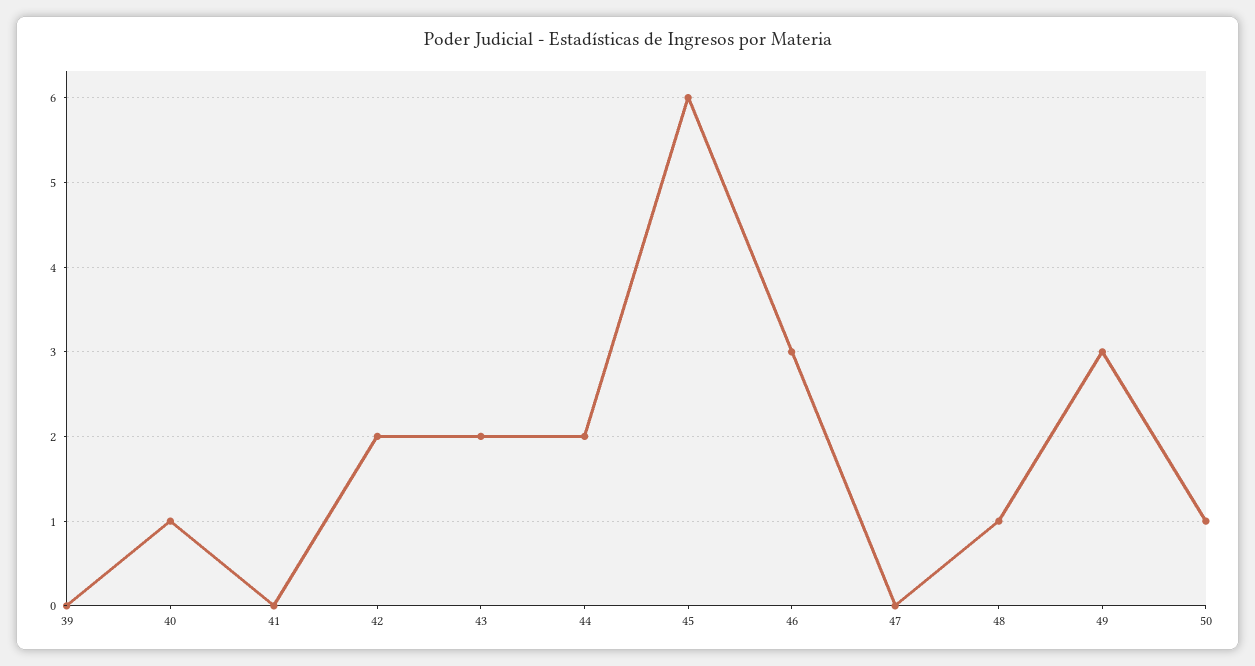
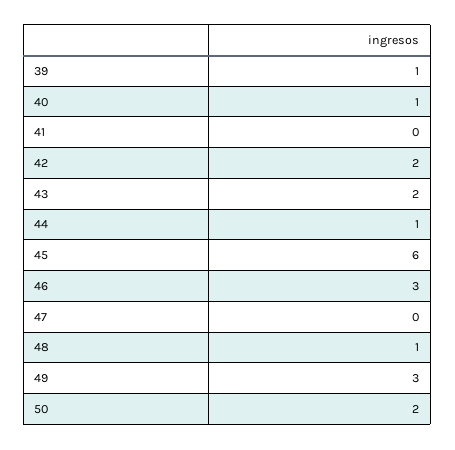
  {
-   "39": 0,
+   "39": 1,
    "40": 1,
    "41": 0,
    "42": 2,
    "43": 2,
-   "44": 2,
+   "44": 1,
    "45": 6,
    "46": 3,
    "47": 0,
    "48": 1,
    "49": 3,
-   "50": 1
+   "50": 2
  }

